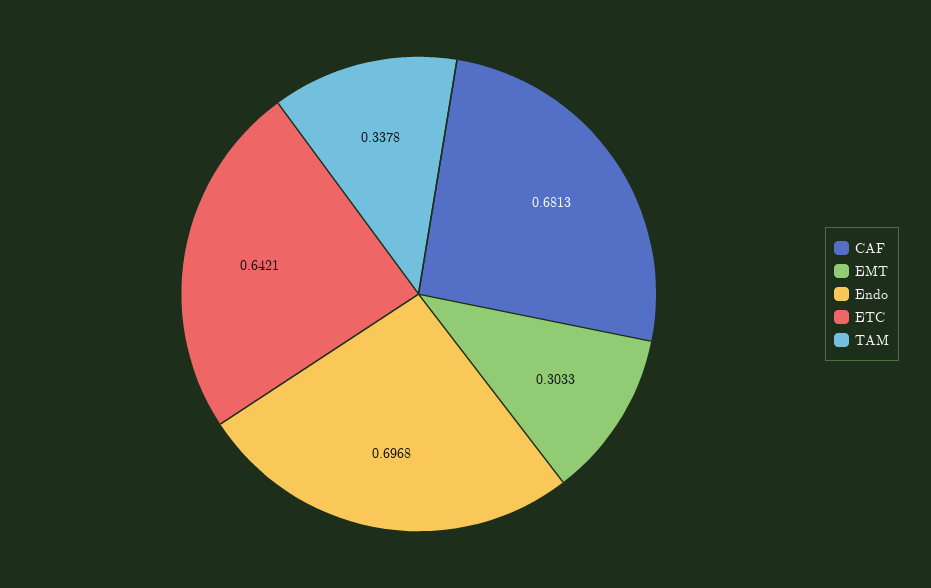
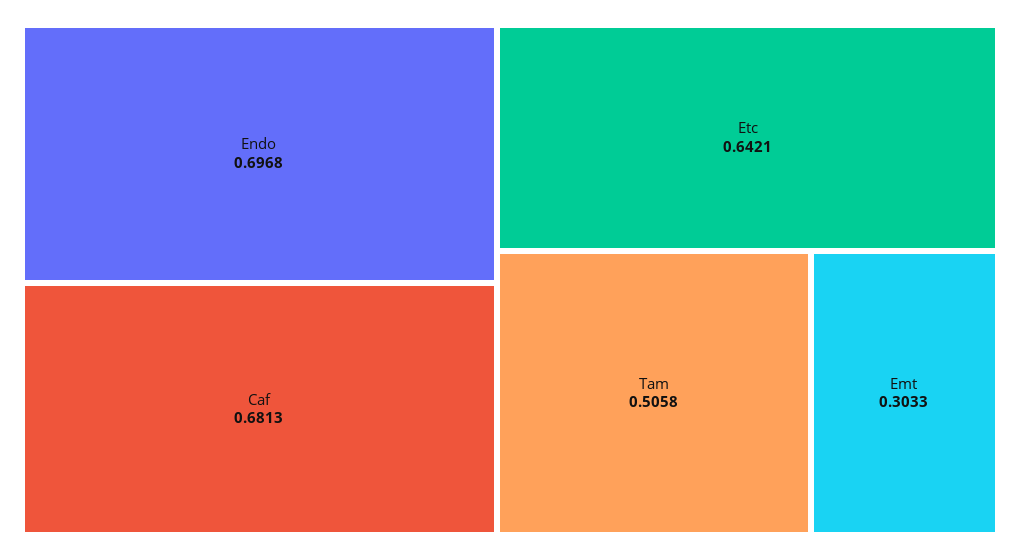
  {
    "CAF": 0.6813,
    "EMT": 0.3033,
    "Endo": 0.6968,
    "ETC": 0.6421,
-   "TAM": 0.3378
+   "TAM": 0.5058
  }

